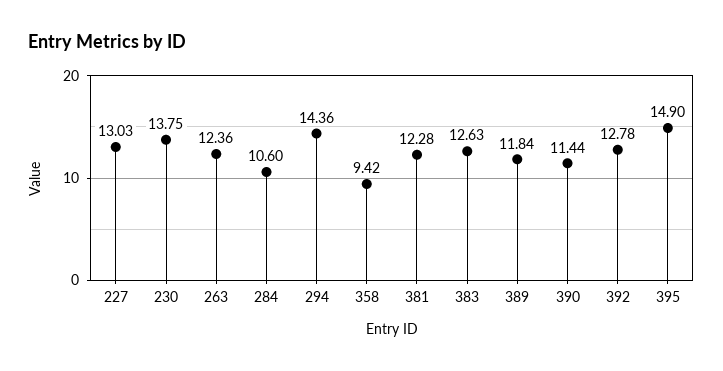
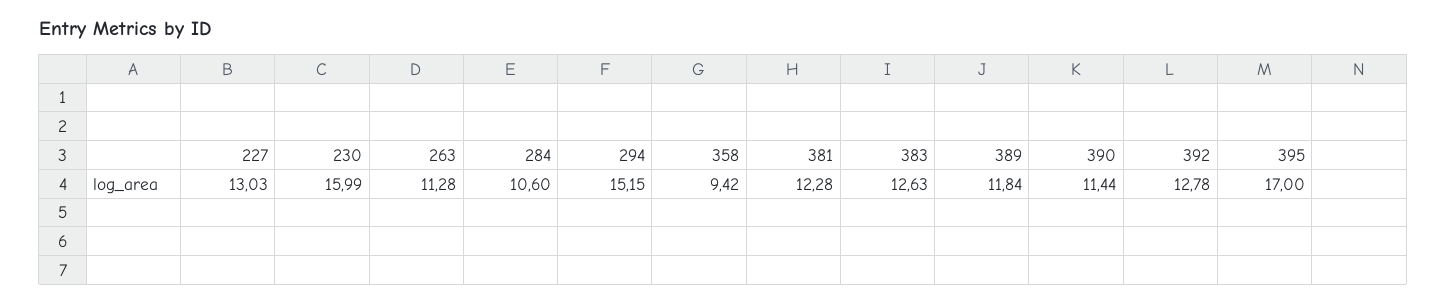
  {
    "227": 13.03,
-   "230": 13.75,
+   "230": 15.99,
-   "263": 12.36,
+   "263": 11.28,
    "284": 10.6,
-   "294": 14.36,
+   "294": 15.15,
    "358": 9.42,
    "381": 12.28,
    "383": 12.63,
    "389": 11.84,
    "390": 11.44,
    "392": 12.78,
-   "395": 14.9
+   "395": 17
  }

